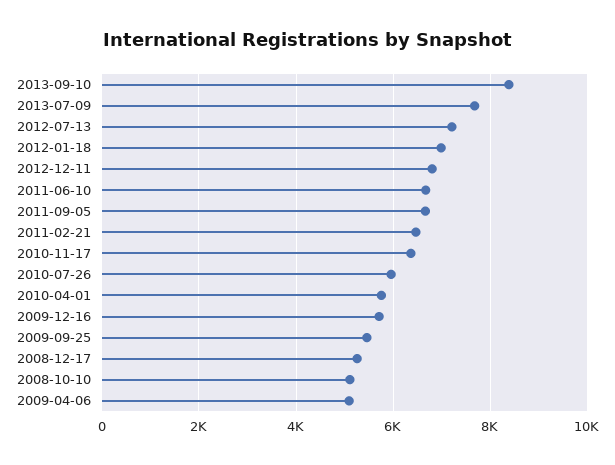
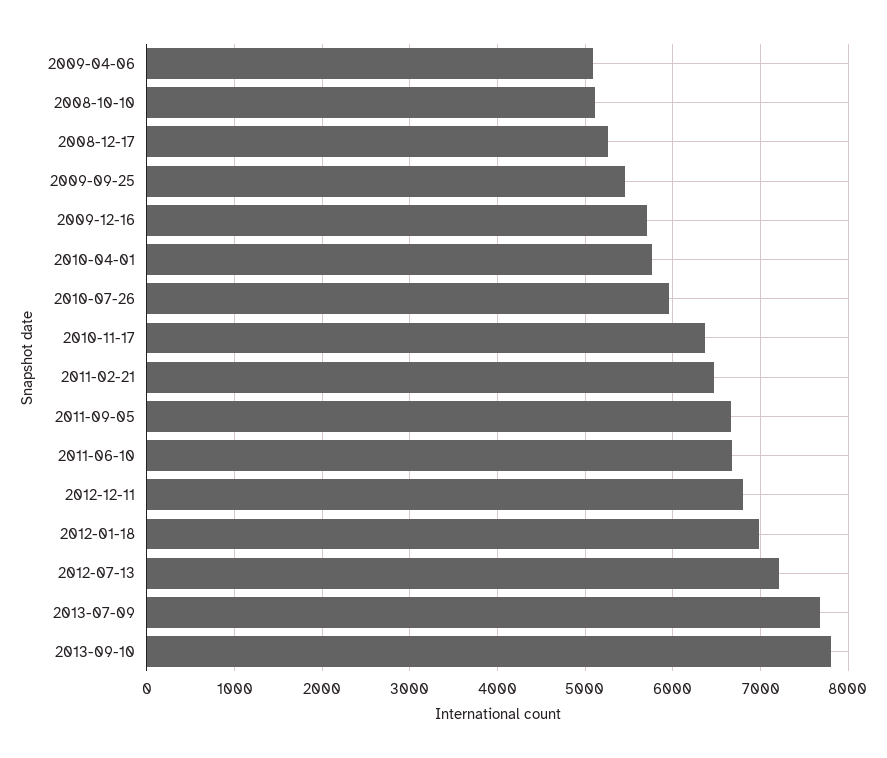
  {
-   "2013-09-10": 8400,
+   "2013-09-10": 7800,
    "2013-07-09": 7700,
    "2012-07-13": 7200,
    "2012-01-18": 7000,
    "2012-12-11": 6800,
    "2011-06-10": 6700,
    "2011-09-05": 6700,
    "2011-02-21": 6500,
    "2010-11-17": 6400,
    "2010-07-26": 6000,
    "2010-04-01": 5800,
    "2009-12-16": 5700,
    "2009-09-25": 5500,
    "2008-12-17": 5300,
    "2008-10-10": 5100,
    "2009-04-06": 5100
  }

